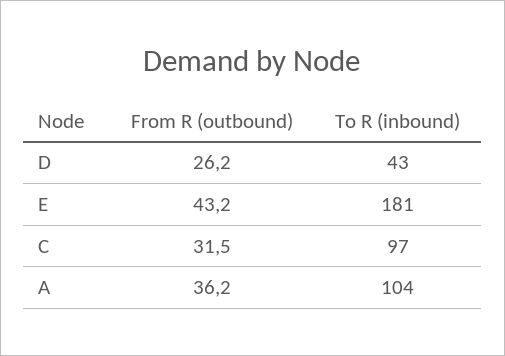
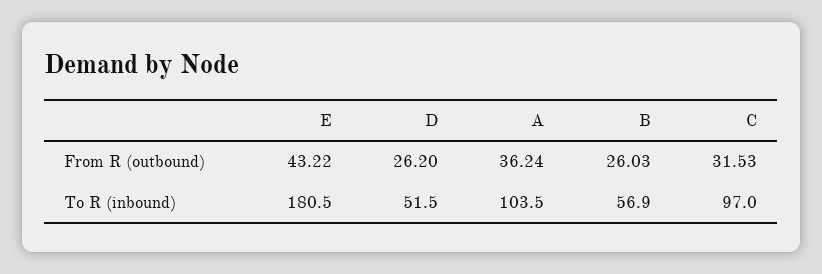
  {
    "From R (outbound)": {
      "D": 26.2,
      "E": 43.22,
      "C": 31.53,
-     "A": 36.24
+     "A": 36.24,
+     "B": 26.03
    },
    "To R (inbound)": {
-     "D": 43,
+     "D": 51.5,
      "E": 180.5,
      "C": 97,
-     "A": 103.5
+     "A": 103.5,
+     "B": 56.9
    }
  }

